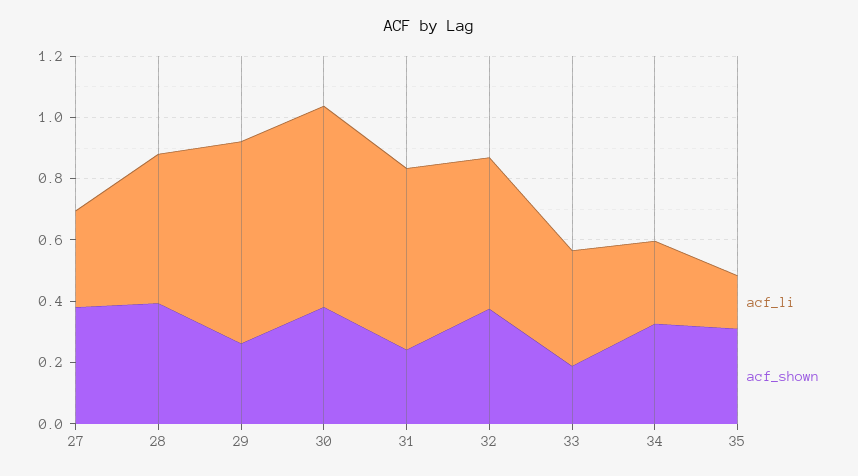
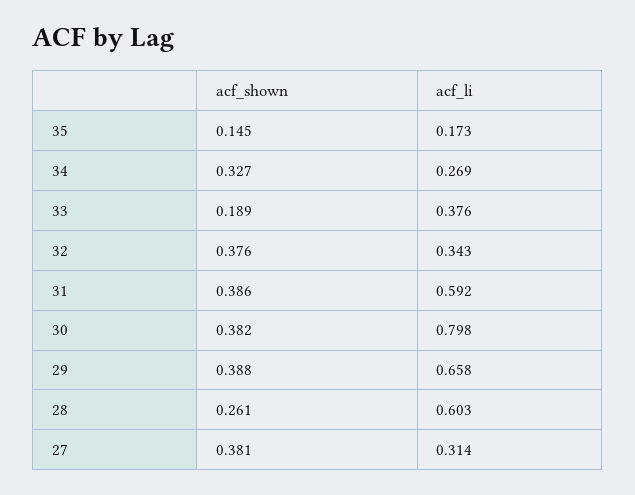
  {
    "acf_li": {
      "27": 0.314,
-     "28": 0.5,
+     "28": 0.603,
      "29": 0.658,
-     "30": 0.65,
+     "30": 0.798,
      "31": 0.592,
-     "32": 0.5,
+     "32": 0.343,
      "33": 0.376,
      "34": 0.269,
      "35": 0.173
    },
    "acf_shown": {
      "27": 0.381,
-     "28": 0.4,
+     "28": 0.261,
-     "29": 0.25,
+     "29": 0.388,
      "30": 0.382,
-     "31": 0.25,
+     "31": 0.386,
      "32": 0.376,
      "33": 0.189,
      "34": 0.327,
-     "35": 0.3
+     "35": 0.145
    }
  }

